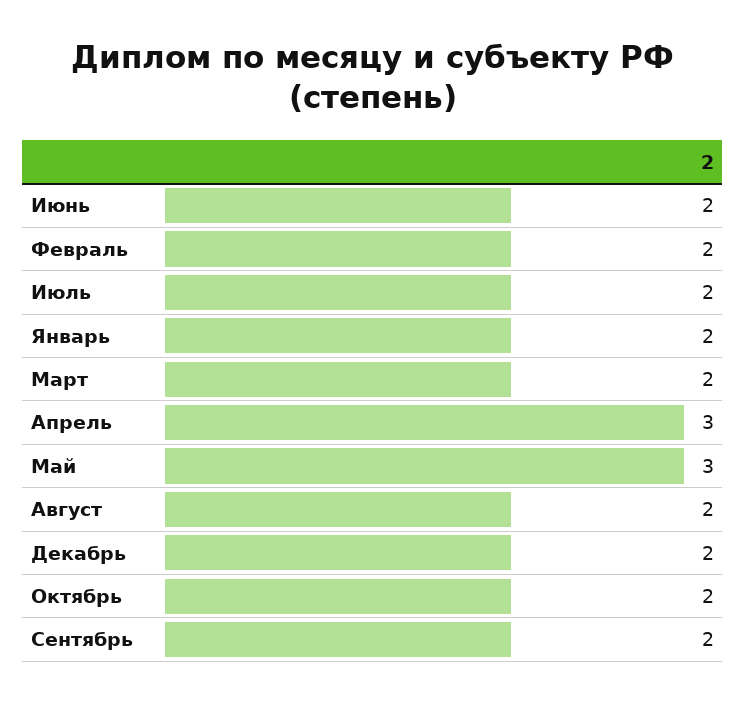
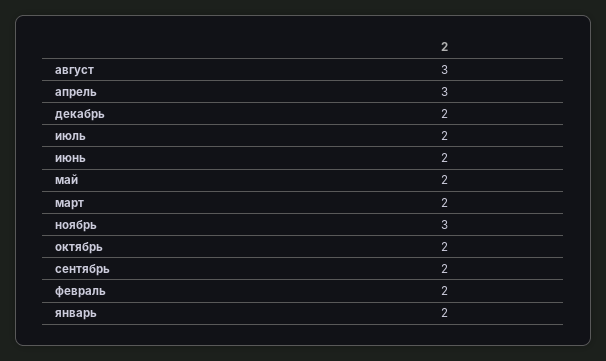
  {
    "Июнь": 2,
    "Февраль": 2,
    "Июль": 2,
    "Январь": 2,
    "Март": 2,
    "Апрель": 3,
-   "Май": 3,
+   "Май": 2,
-   "Август": 2,
+   "Август": 3,
    "Декабрь": 2,
    "Октябрь": 2,
-   "Сентябрь": 2
+   "Сентябрь": 2,
+   "ноябрь": 3
  }

